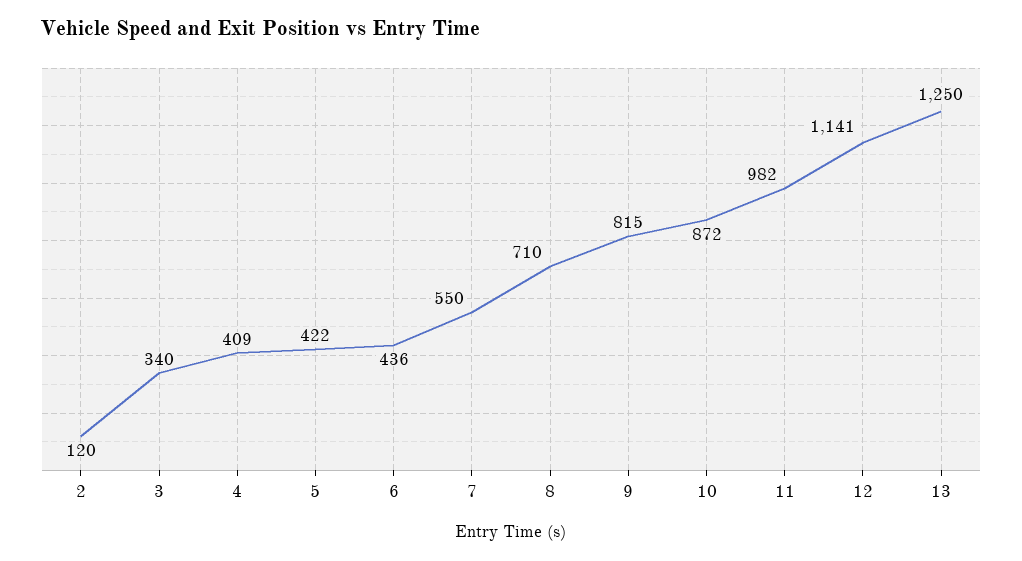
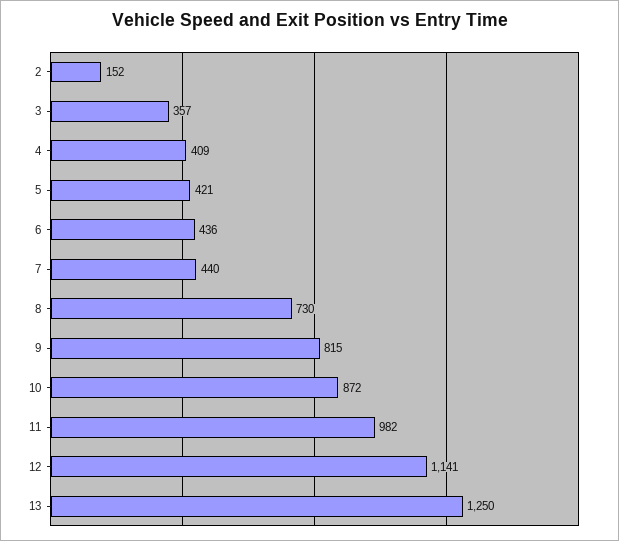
  {
-   "2": 120,
+   "2": 152,
-   "3": 340,
+   "3": 357,
    "4": 409,
-   "5": 422,
+   "5": 421,
    "6": 436,
-   "7": 550,
+   "7": 440,
-   "8": 710,
+   "8": 730,
    "9": 815,
    "10": 872,
    "11": 982,
    "12": 1141,
    "13": 1250
  }

